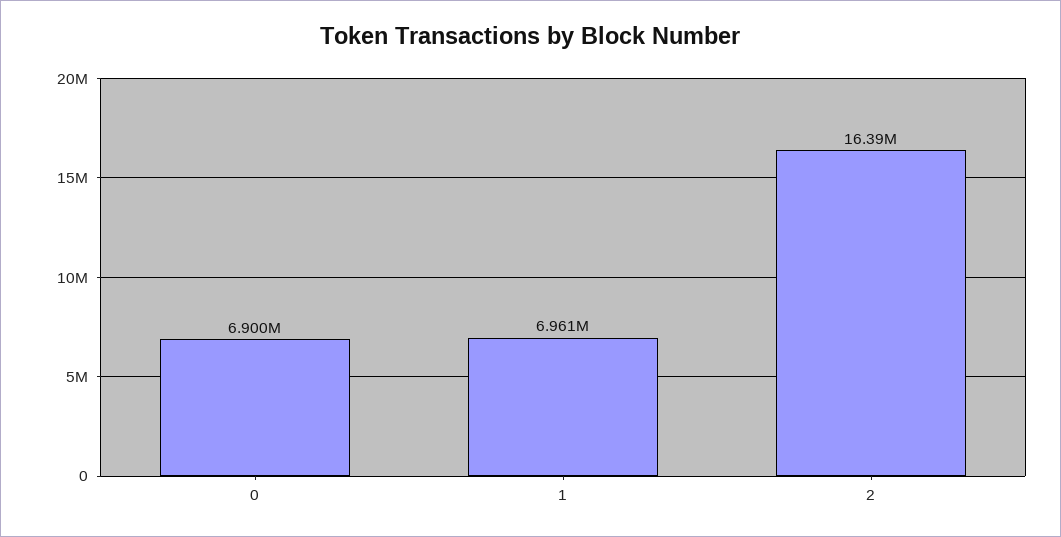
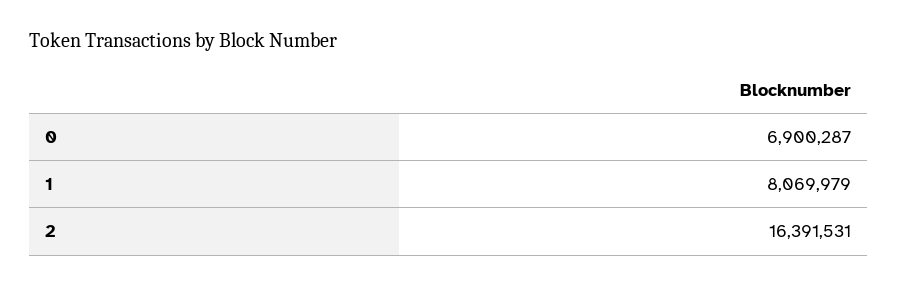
  {
    "0": 6900287,
-   "1": 6961000,
+   "1": 8069979,
    "2": 16391531
  }

